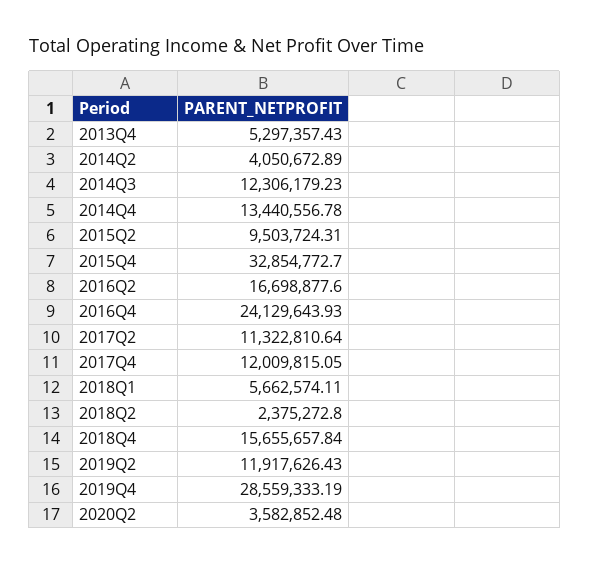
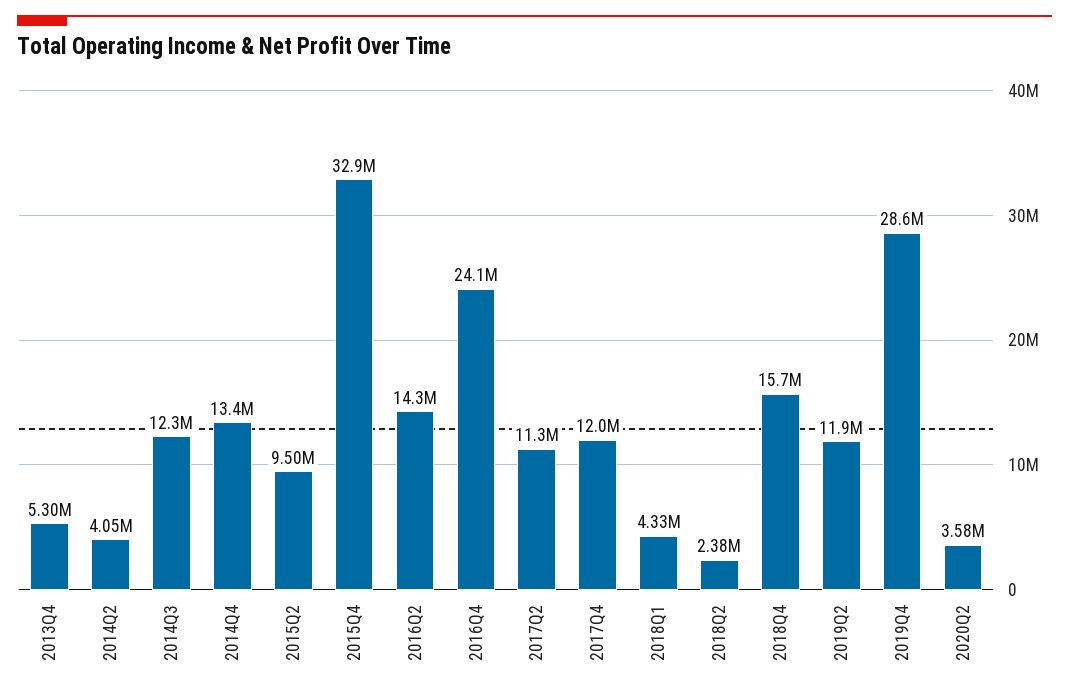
  {
    "2013Q4": 5297357.43,
    "2014Q2": 4050672.89,
    "2014Q3": 12306179.23,
    "2014Q4": 13440556.78,
    "2015Q2": 9503724.31,
    "2015Q4": 32854772.7,
-   "2016Q2": 16698877.6,
+   "2016Q2": 14300000,
    "2016Q4": 24129643.93,
    "2017Q2": 11322810.64,
    "2017Q4": 12009815.05,
-   "2018Q1": 5662574.11,
+   "2018Q1": 4330000,
    "2018Q2": 2375272.8,
    "2018Q4": 15655657.84,
    "2019Q2": 11917626.43,
    "2019Q4": 28559333.19,
    "2020Q2": 3582852.48
  }

